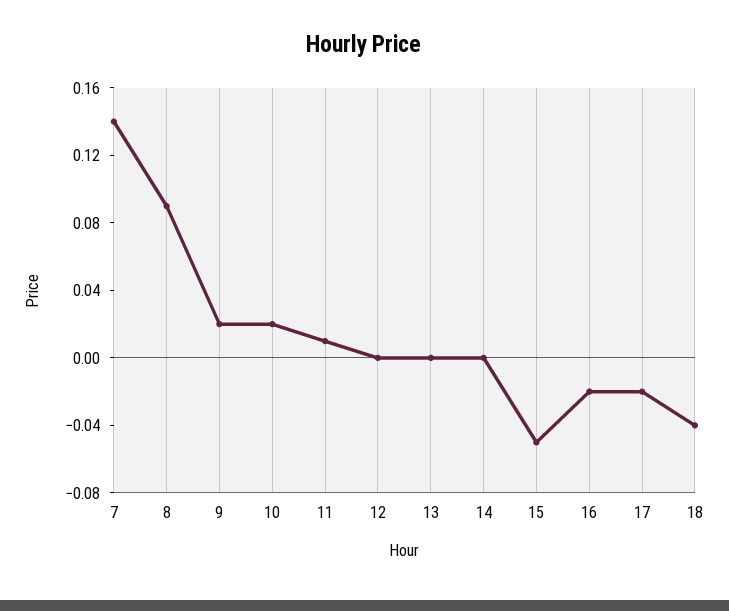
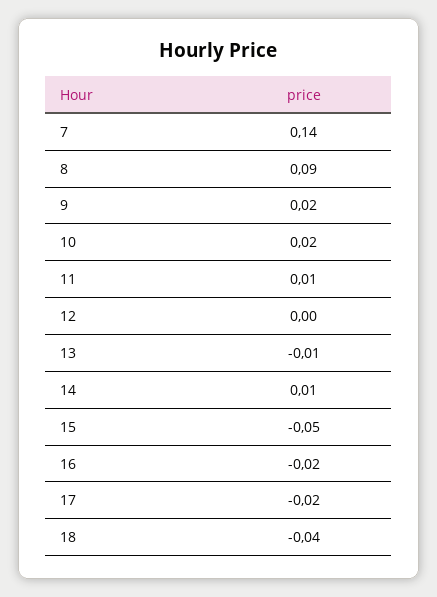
  {
    "7": 0.14,
    "8": 0.09,
    "9": 0.02,
    "10": 0.02,
    "11": 0.01,
    "12": 0,
-   "13": 0,
+   "13": -0.01,
-   "14": 0,
+   "14": 0.01,
    "15": -0.05,
    "16": -0.02,
    "17": -0.02,
    "18": -0.04
  }

